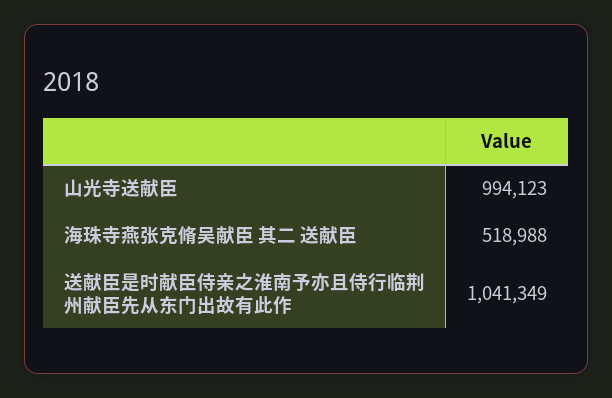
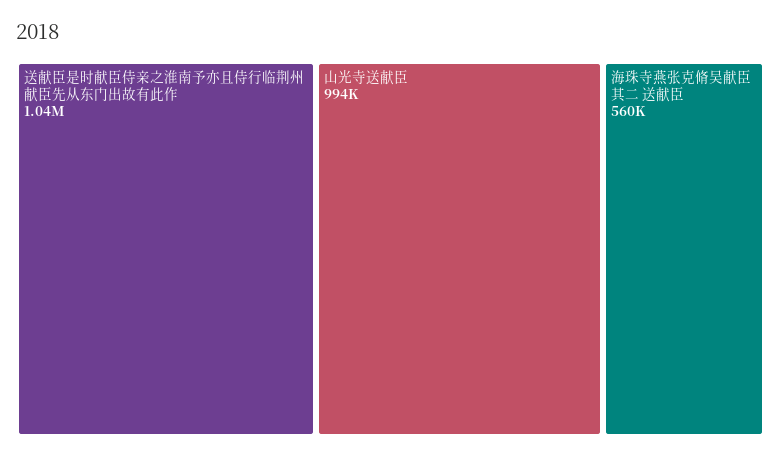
  {
    "山光寺送献臣": 994123,
-   "海珠寺燕张克脩吴献臣 其二 送献臣": 518988,
+   "海珠寺燕张克脩吴献臣 其二 送献臣": 560000,
    "送献臣是时献臣侍亲之淮南予亦且侍行临荆州献臣先从东门出故有此作": 1041349
  }

